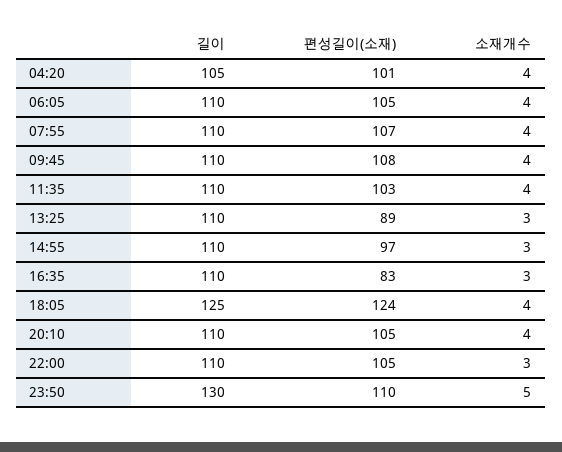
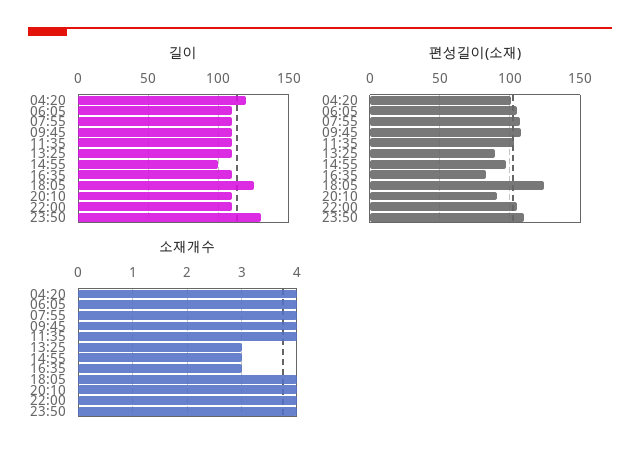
  {
    "길이": {
-     "04:20": 105,
+     "04:20": 120,
      "06:05": 110,
      "07:55": 110,
      "09:45": 110,
      "11:35": 110,
      "13:25": 110,
-     "14:55": 110,
+     "14:55": 100,
      "16:35": 110,
      "18:05": 125,
      "20:10": 110,
      "22:00": 110,
      "23:50": 130
    },
    "편성길이(소재)": {
      "04:20": 101,
      "06:05": 105,
      "07:55": 107,
      "09:45": 108,
      "11:35": 103,
      "13:25": 89,
      "14:55": 97,
      "16:35": 83,
      "18:05": 124,
-     "20:10": 105,
+     "20:10": 90,
      "22:00": 105,
      "23:50": 110
    },
    "소재개수": {
      "04:20": 4,
      "06:05": 4,
      "07:55": 4,
      "09:45": 4,
      "11:35": 4,
      "13:25": 3,
      "14:55": 3,
      "16:35": 3,
      "18:05": 4,
      "20:10": 4,
-     "22:00": 3,
+     "22:00": 4,
-     "23:50": 5
+     "23:50": 4
    }
  }

